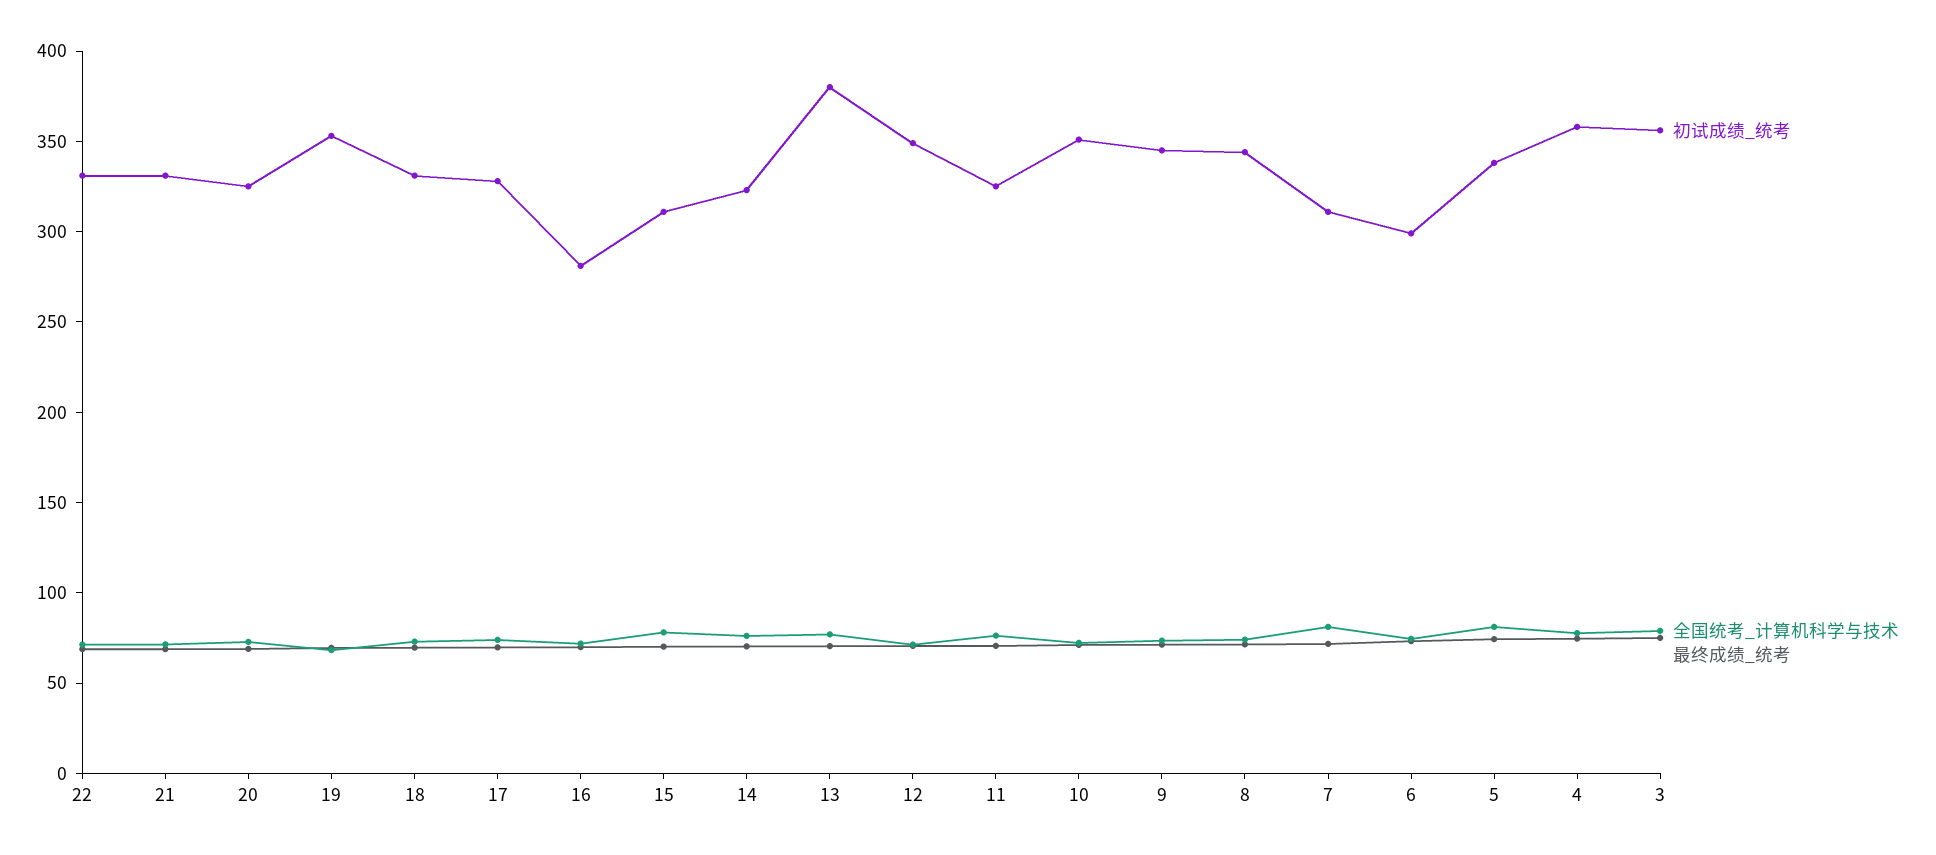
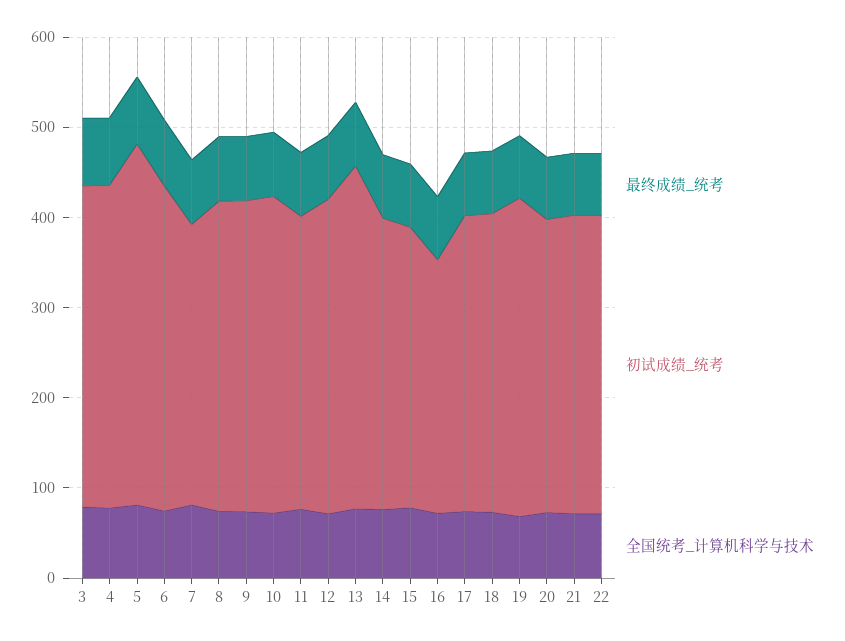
  {
    "初试成绩_统考": {
      "22": 330,
      "21": 330,
      "20": 330,
      "19": 350,
      "18": 330,
      "17": 330,
      "16": 280,
      "15": 310,
      "14": 320,
      "13": 380,
      "12": 350,
      "11": 330,
      "10": 350,
      "9": 350,
      "8": 340,
      "7": 310,
-     "6": 300,
+     "6": 360,
-     "5": 340,
+     "5": 400,
      "4": 360,
      "3": 360
    },
    "全国统考_计算机科学与技术": {
      "22": 70,
      "21": 70,
      "20": 70,
      "19": 70,
      "18": 70,
      "17": 70,
      "16": 70,
      "15": 80,
      "14": 80,
      "13": 80,
      "12": 70,
      "11": 80,
      "10": 70,
      "9": 70,
      "8": 70,
      "7": 80,
      "6": 70,
      "5": 80,
      "4": 80,
      "3": 80
    },
    "最终成绩_统考": {
      "22": 70,
      "21": 70,
      "20": 70,
      "19": 70,
      "18": 70,
      "17": 70,
      "16": 70,
      "15": 70,
      "14": 70,
      "13": 70,
      "12": 70,
      "11": 70,
      "10": 70,
      "9": 70,
      "8": 70,
      "7": 70,
      "6": 70,
      "5": 70,
      "4": 70,
      "3": 80
    }
  }

